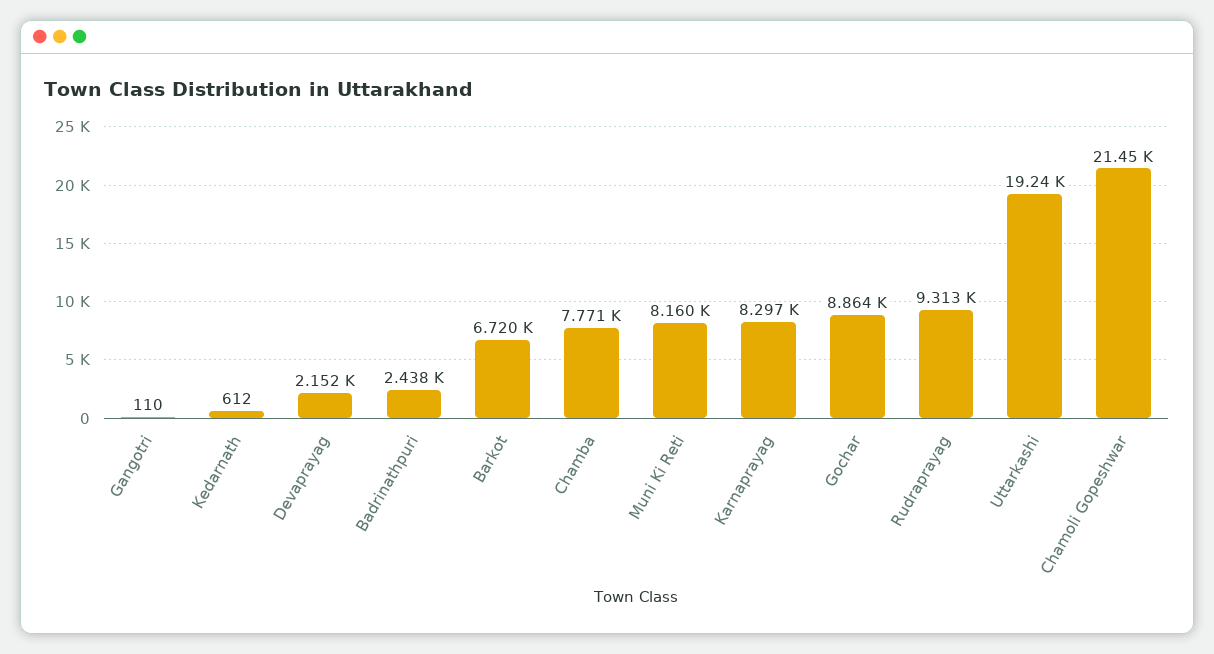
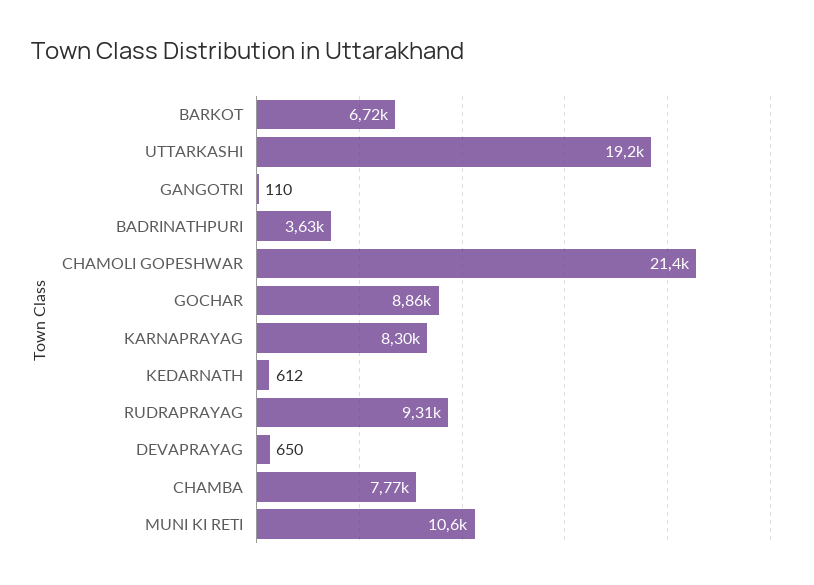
  {
    "Gangotri": 110,
    "Kedarnath": 612,
-   "Devaprayag": 2152,
+   "Devaprayag": 650,
-   "Badrinathpuri": 2438,
+   "Badrinathpuri": 3630,
    "Barkot": 6720,
    "Chamba": 7771,
-   "Muni Ki Reti": 8160,
+   "Muni Ki Reti": 10600,
    "Karnaprayag": 8297,
    "Gochar": 8864,
    "Rudraprayag": 9313,
    "Uttarkashi": 19240,
    "Chamoli Gopeshwar": 21450
  }

